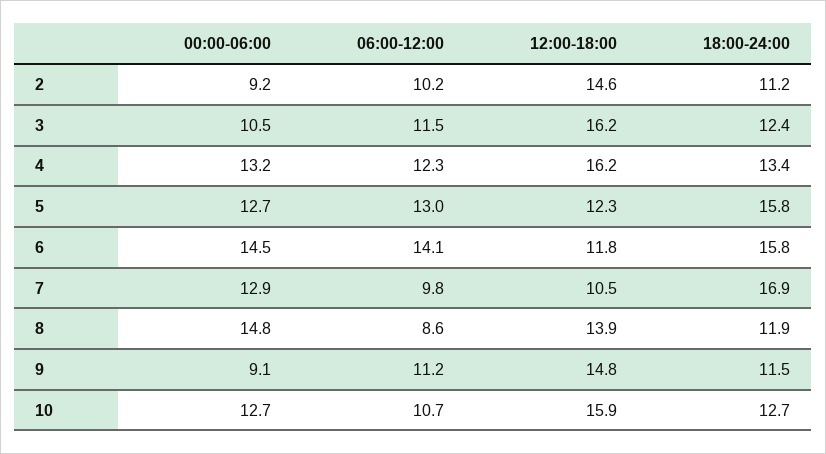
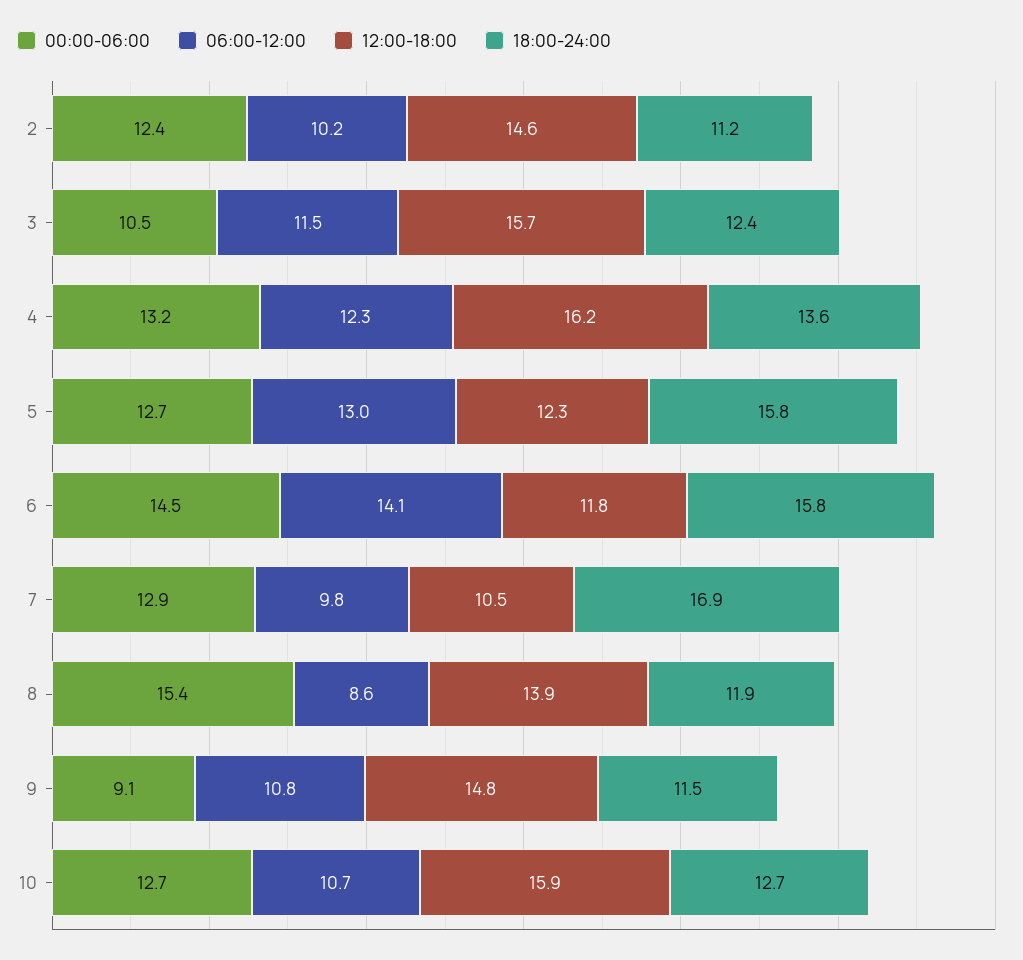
  {
    "00:00-06:00": {
-     "2": 9.2,
+     "2": 12.4,
      "3": 10.5,
      "4": 13.2,
      "5": 12.7,
      "6": 14.5,
      "7": 12.9,
-     "8": 14.8,
+     "8": 15.4,
      "9": 9.1,
      "10": 12.7
    },
    "06:00-12:00": {
      "2": 10.2,
      "3": 11.5,
      "4": 12.3,
      "5": 13,
      "6": 14.1,
      "7": 9.8,
      "8": 8.6,
-     "9": 11.2,
+     "9": 10.8,
      "10": 10.7
    },
    "12:00-18:00": {
      "2": 14.6,
-     "3": 16.2,
+     "3": 15.7,
      "4": 16.2,
      "5": 12.3,
      "6": 11.8,
      "7": 10.5,
      "8": 13.9,
      "9": 14.8,
      "10": 15.9
    },
    "18:00-24:00": {
      "2": 11.2,
      "3": 12.4,
-     "4": 13.4,
+     "4": 13.6,
      "5": 15.8,
      "6": 15.8,
      "7": 16.9,
      "8": 11.9,
      "9": 11.5,
      "10": 12.7
    }
  }

